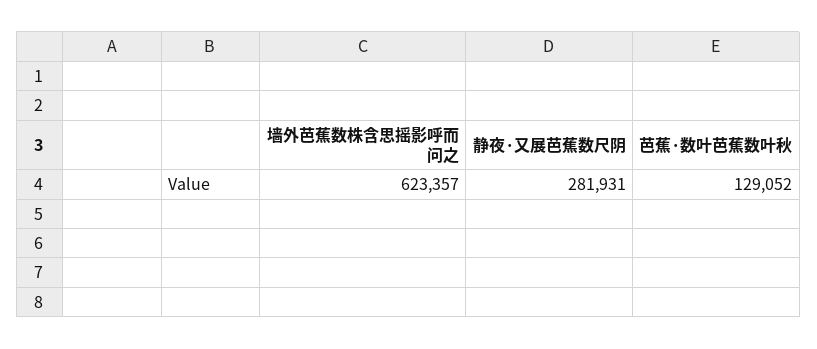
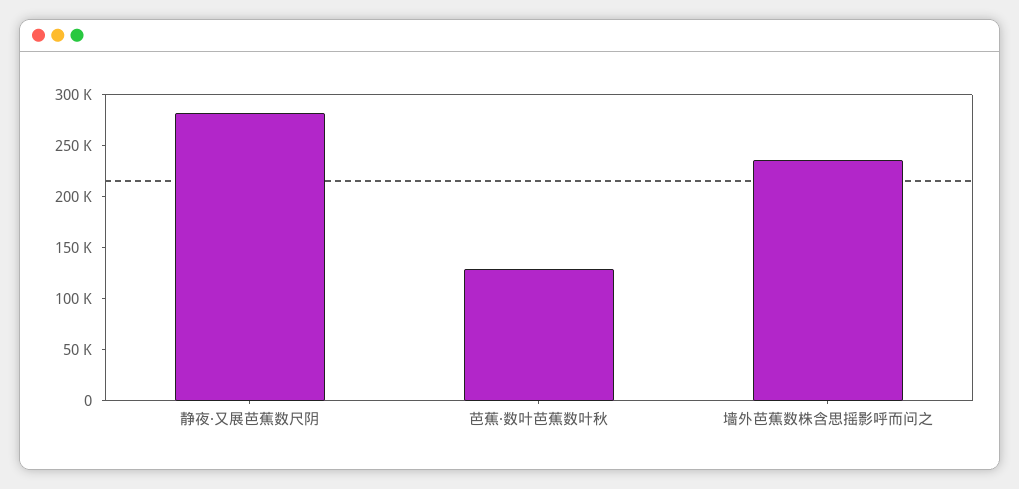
  {
-   "墙外芭蕉数株含思摇影呼而问之": 623357,
+   "墙外芭蕉数株含思摇影呼而问之": 240000,
    "静夜·又展芭蕉数尺阴": 281931,
    "芭蕉·数叶芭蕉数叶秋": 129052
  }

